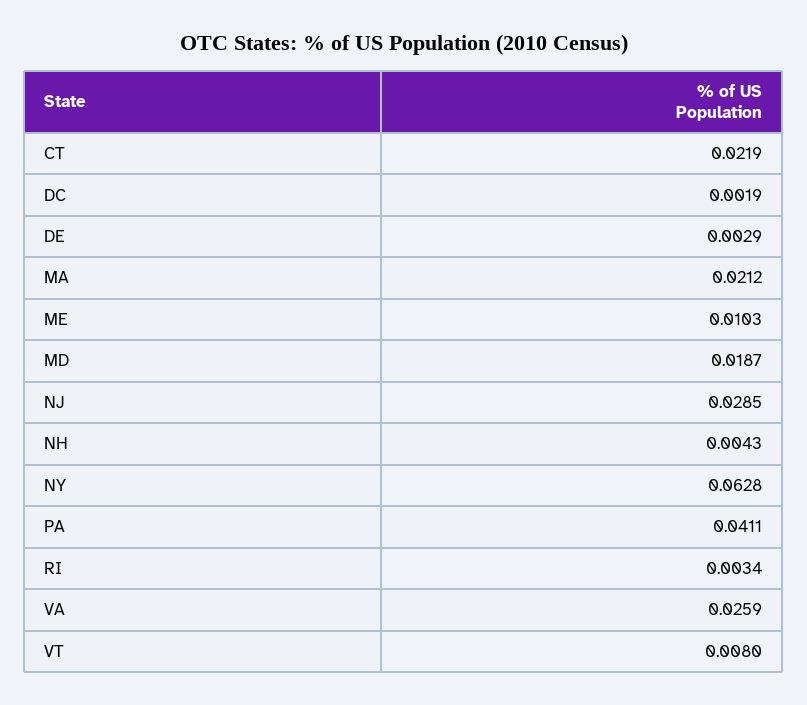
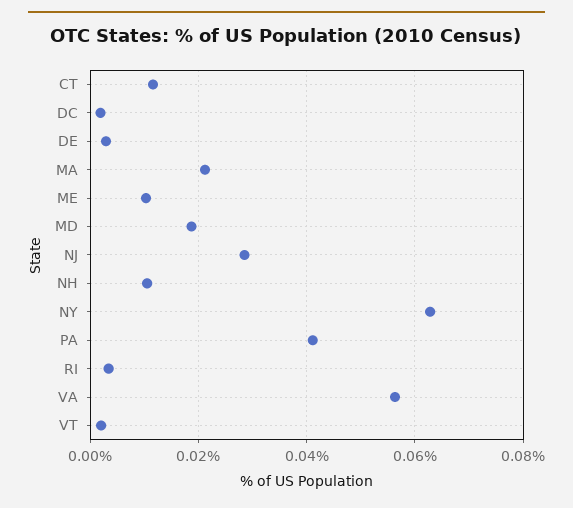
  {
-   "CT": 0.0219,
+   "CT": 0.012,
    "DC": 0.0019,
    "DE": 0.0029,
    "MA": 0.0212,
    "ME": 0.0103,
    "MD": 0.0187,
    "NJ": 0.0285,
-   "NH": 0.0043,
+   "NH": 0.01,
    "NY": 0.0628,
    "PA": 0.0411,
    "RI": 0.0034,
-   "VA": 0.0259,
+   "VA": 0.056,
-   "VT": 0.008
+   "VT": 0.002
  }

